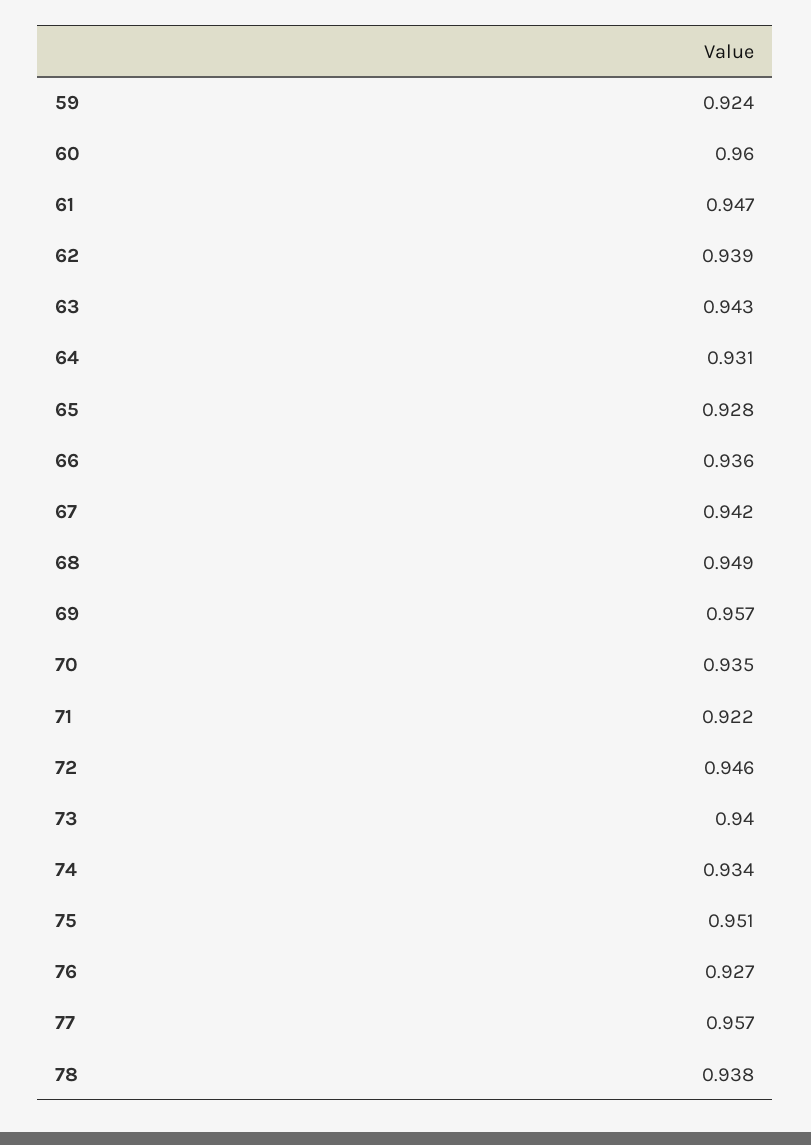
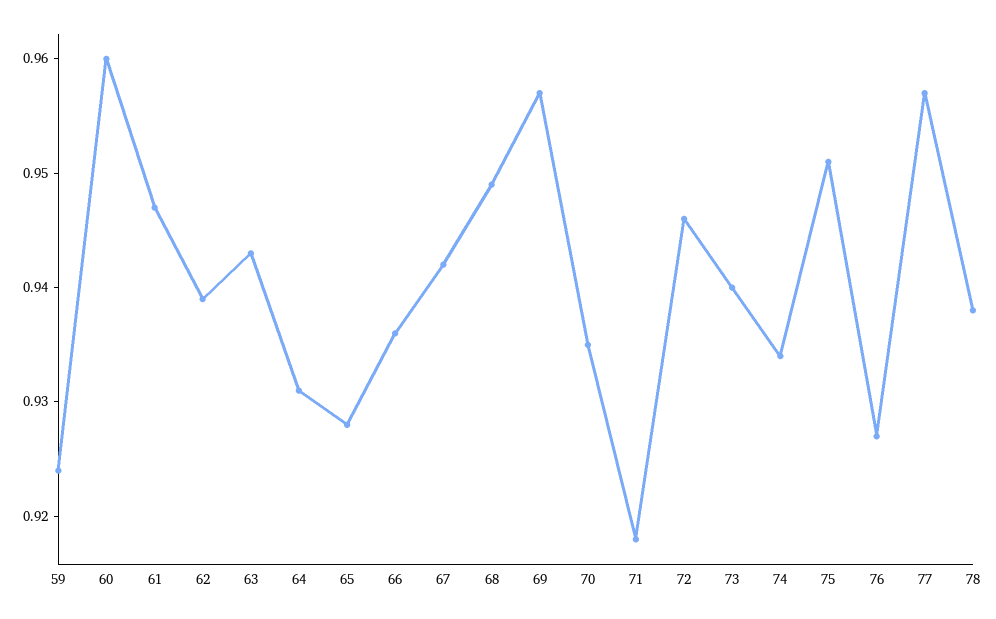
  {
    "59": 0.924,
    "60": 0.96,
    "61": 0.947,
    "62": 0.939,
    "63": 0.943,
    "64": 0.931,
    "65": 0.928,
    "66": 0.936,
    "67": 0.942,
    "68": 0.949,
    "69": 0.957,
    "70": 0.935,
-   "71": 0.922,
+   "71": 0.918,
    "72": 0.946,
    "73": 0.94,
    "74": 0.934,
    "75": 0.951,
    "76": 0.927,
    "77": 0.957,
    "78": 0.938
  }

